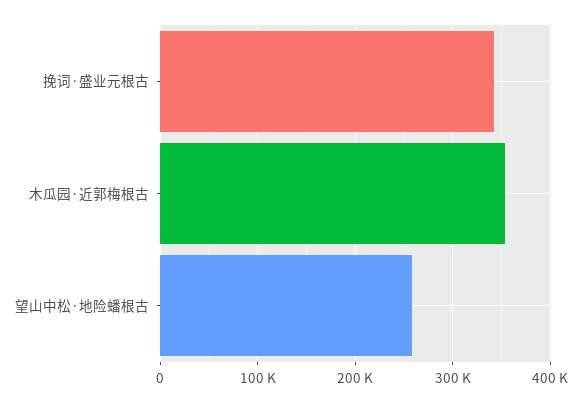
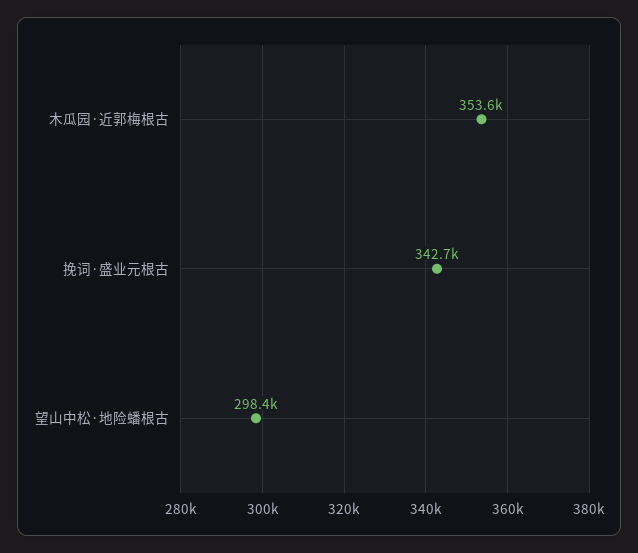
  {
    "挽词·盛业元根古": 342700,
    "木瓜园·近郭梅根古": 353600,
-   "望山中松·地险蟠根古": 260000
+   "望山中松·地险蟠根古": 298400
  }

